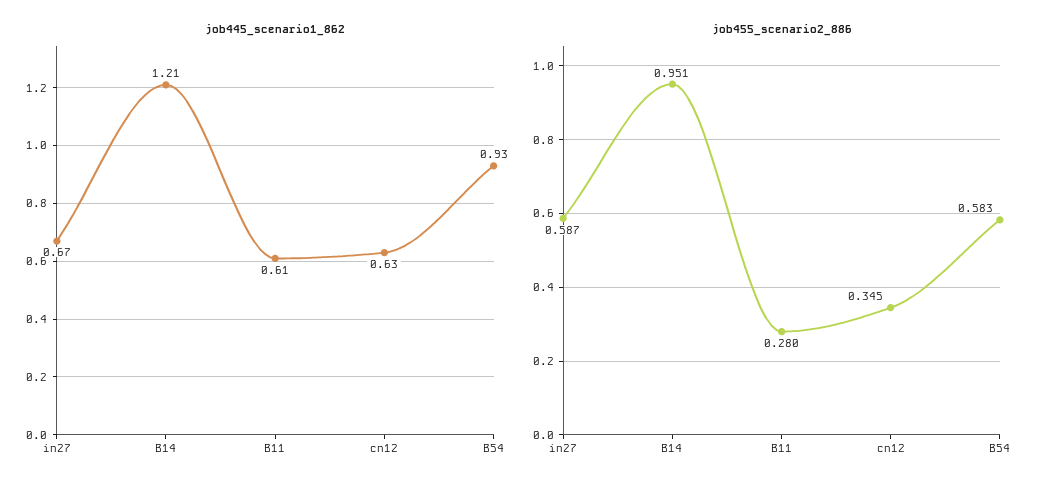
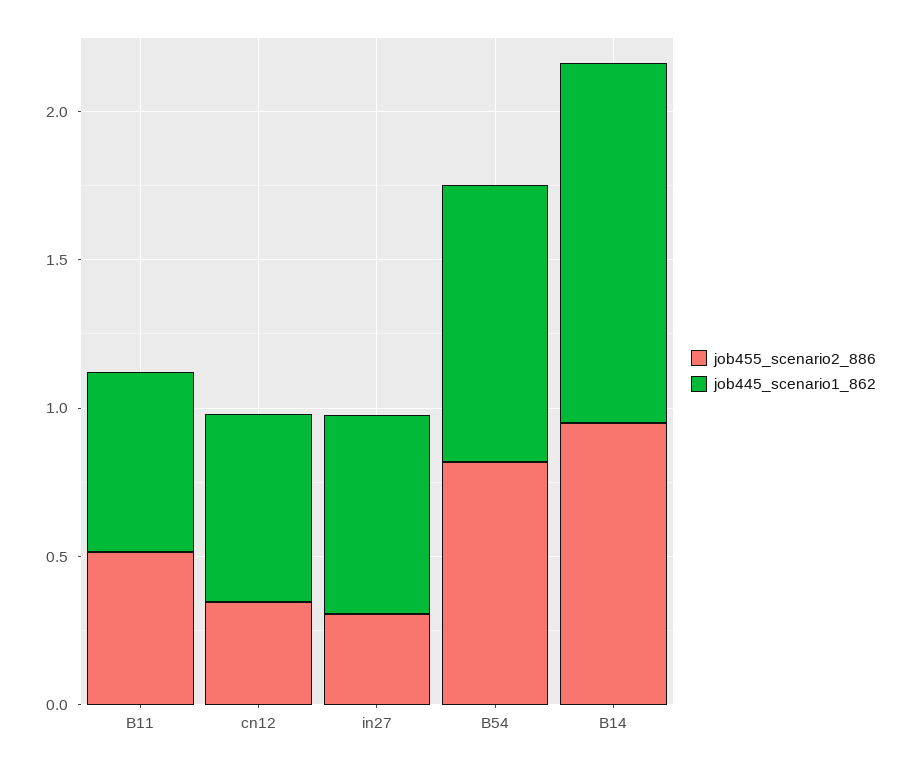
  {
    "job445_scenario1_862": {
      "in27": 0.67,
      "B14": 1.21,
      "B11": 0.61,
      "cn12": 0.63,
      "B54": 0.93
    },
    "job455_scenario2_886": {
-     "in27": 0.587,
+     "in27": 0.3,
      "B14": 0.951,
-     "B11": 0.28,
+     "B11": 0.5,
      "cn12": 0.345,
-     "B54": 0.583
+     "B54": 0.8
    }
  }

